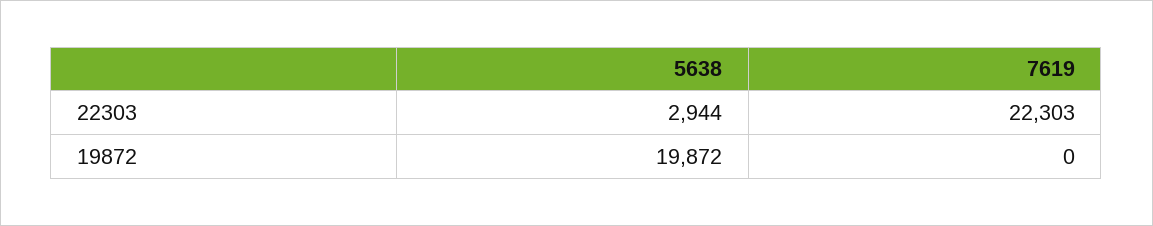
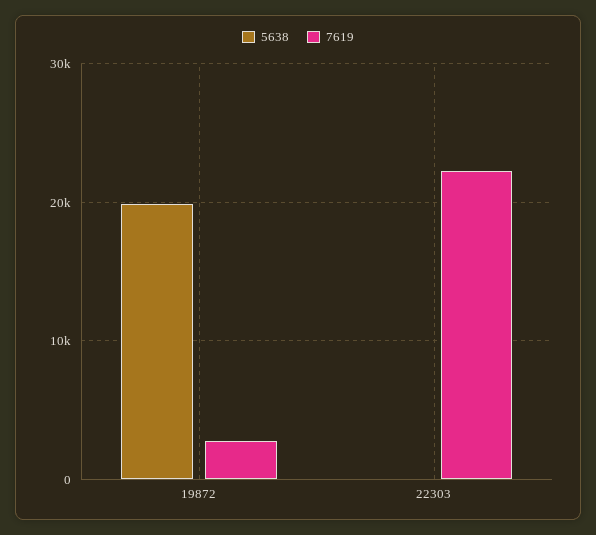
  {
    "5638": {
-     "22303": 2944,
+     "22303": 0,
      "19872": 19872
    },
    "7619": {
      "22303": 22303,
-     "19872": 0
+     "19872": 3000
    }
  }

